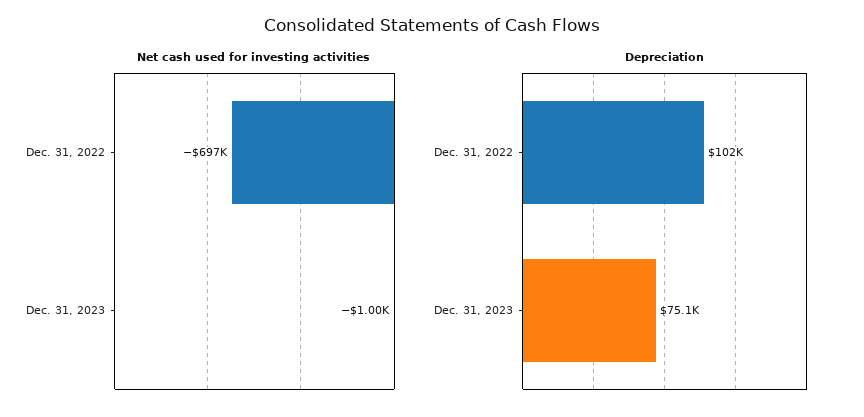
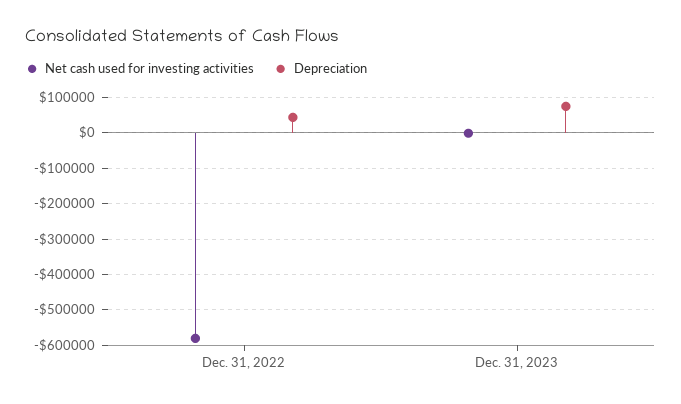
  {
    "Net cash used for investing activities": {
-     "Dec. 31, 2022": -697000,
+     "Dec. 31, 2022": -580000,
      "Dec. 31, 2023": -1000
    },
    "Depreciation": {
-     "Dec. 31, 2022": 102000,
+     "Dec. 31, 2022": 40000,
      "Dec. 31, 2023": 75100
    }
  }

